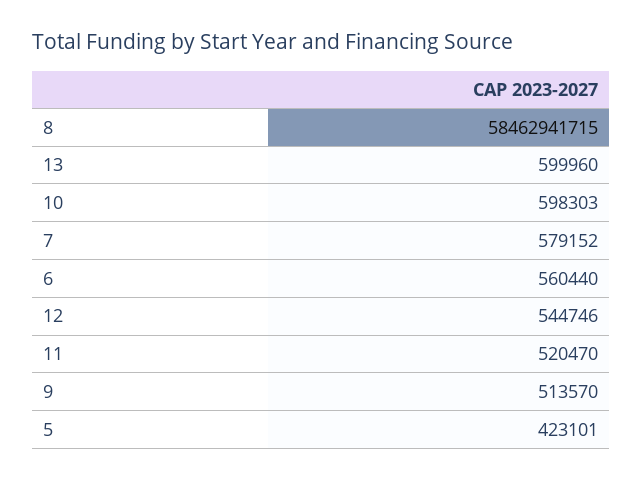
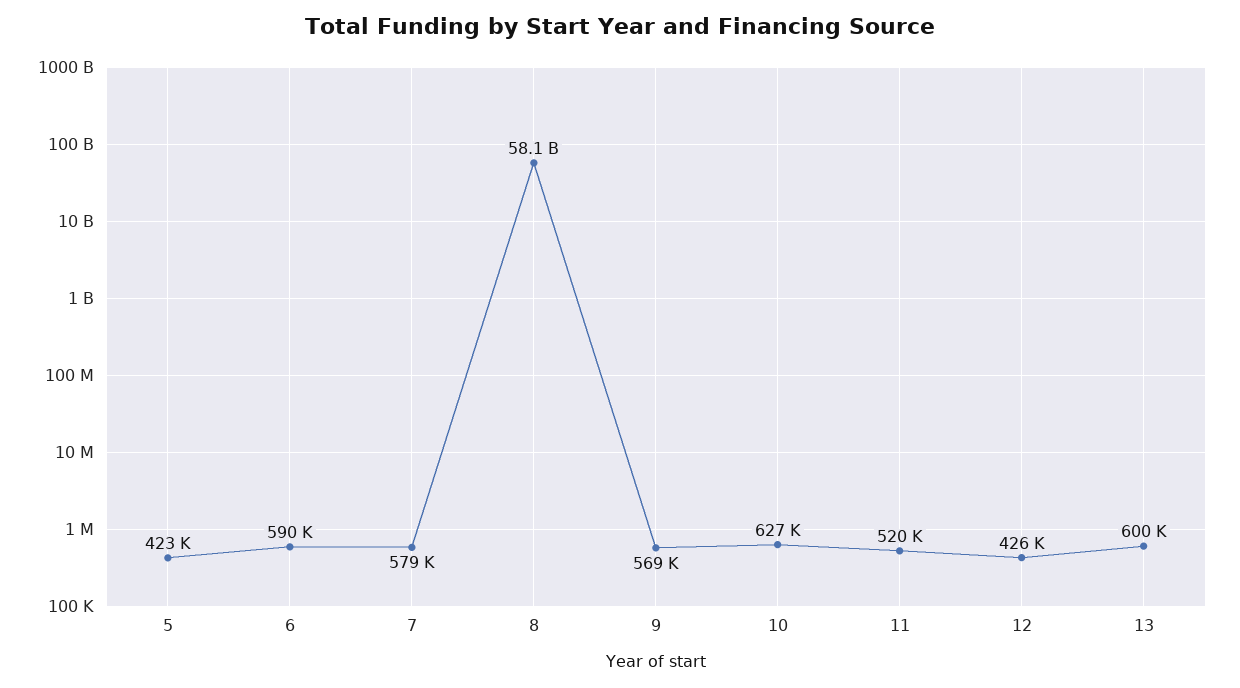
  {
-   "8": 58462941715,
+   "8": 58100000000,
    "13": 599960,
-   "10": 598303,
+   "10": 627000,
    "7": 579152,
-   "6": 560440,
+   "6": 590000,
-   "12": 544746,
+   "12": 426000,
    "11": 520470,
-   "9": 513570,
+   "9": 569000,
    "5": 423101
  }

